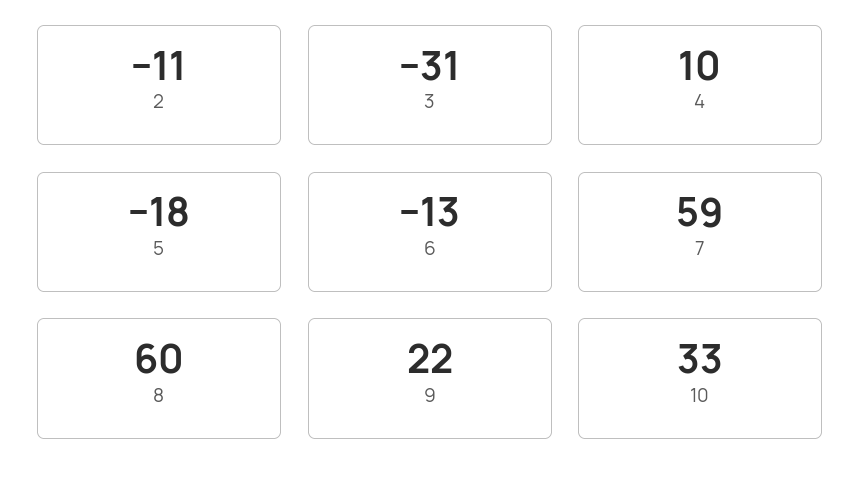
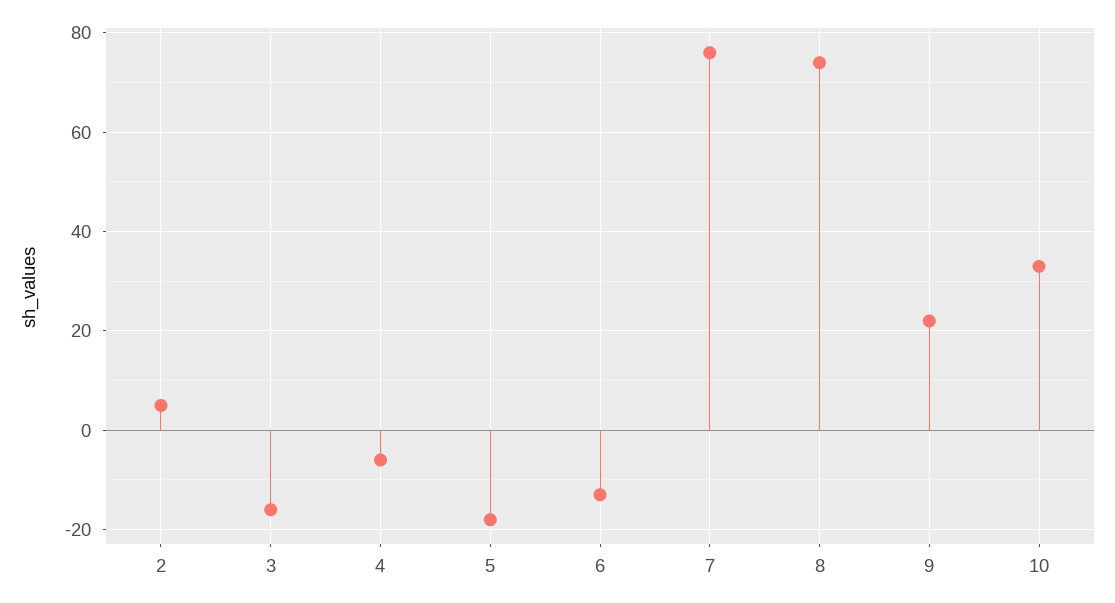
  {
-   "2": -11,
+   "2": 5,
-   "3": -31,
+   "3": -15,
-   "4": 10,
+   "4": -5,
    "5": -18,
    "6": -13,
-   "7": 59,
+   "7": 75,
-   "8": 60,
+   "8": 75,
    "9": 22,
    "10": 33
  }

